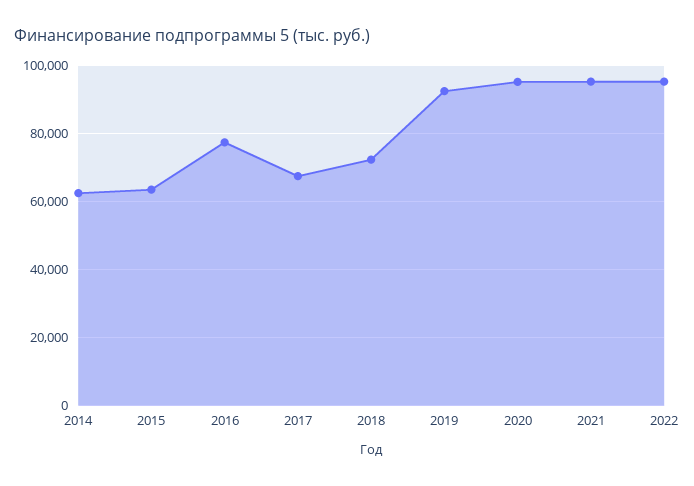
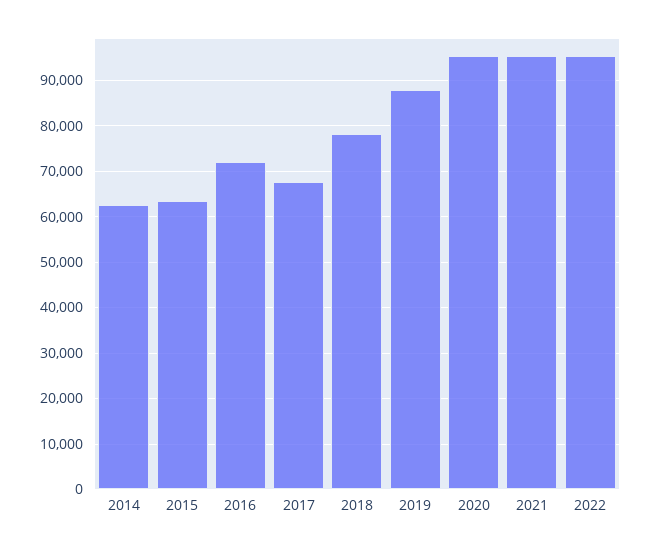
  {
    "2014": 62000,
    "2015": 64000,
-   "2016": 78000,
+   "2016": 72000,
    "2017": 68000,
-   "2018": 72000,
+   "2018": 78000,
-   "2019": 92000,
+   "2019": 88000,
    "2020": 96000,
    "2021": 96000,
    "2022": 96000
  }

